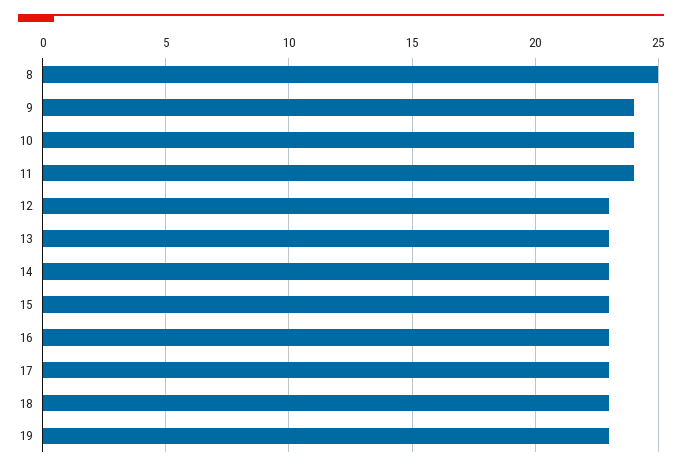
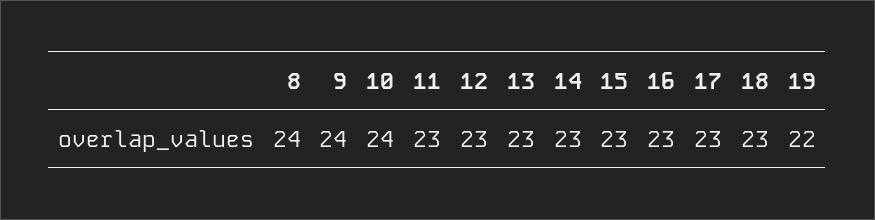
  {
-   "8": 25,
+   "8": 24,
    "9": 24,
    "10": 24,
-   "11": 24,
+   "11": 23,
    "12": 23,
    "13": 23,
    "14": 23,
    "15": 23,
    "16": 23,
    "17": 23,
    "18": 23,
-   "19": 23
+   "19": 22
  }

